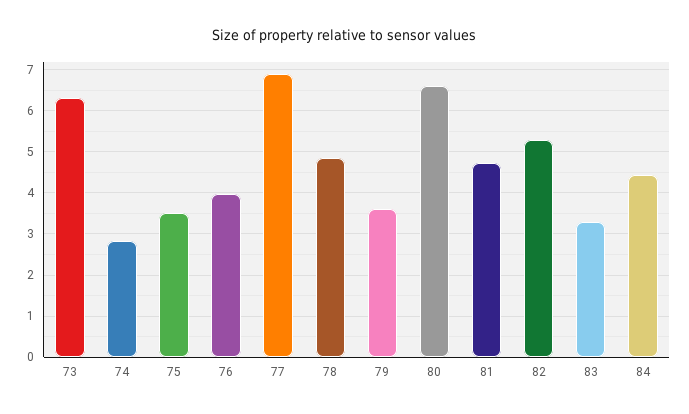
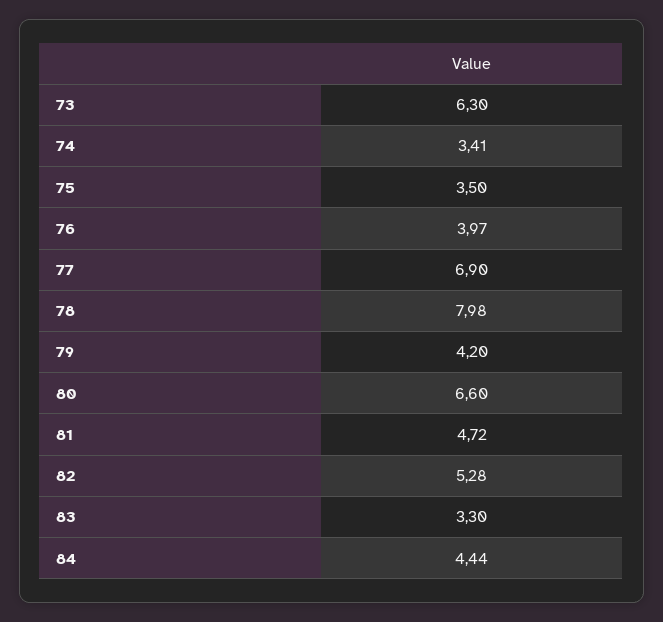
  {
    "73": 6.3,
-   "74": 2.8,
+   "74": 3.41,
    "75": 3.5,
    "76": 3.97,
    "77": 6.9,
-   "78": 4.8,
+   "78": 7.98,
-   "79": 3.6,
+   "79": 4.2,
    "80": 6.6,
    "81": 4.72,
    "82": 5.28,
    "83": 3.3,
    "84": 4.44
  }

